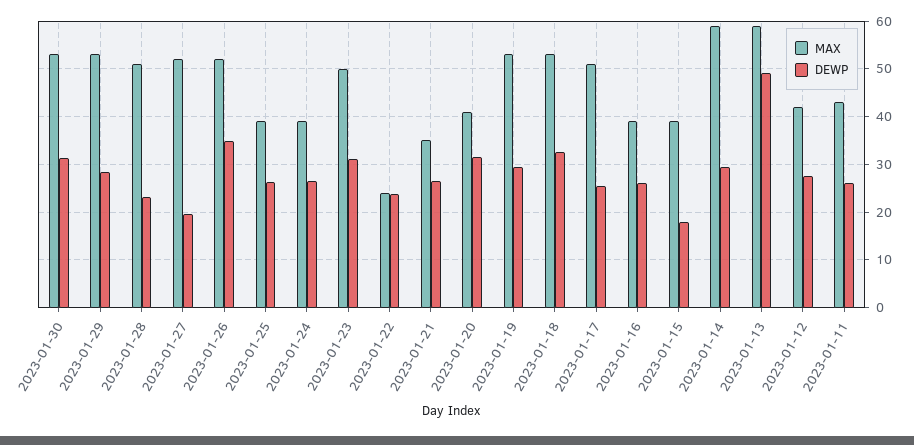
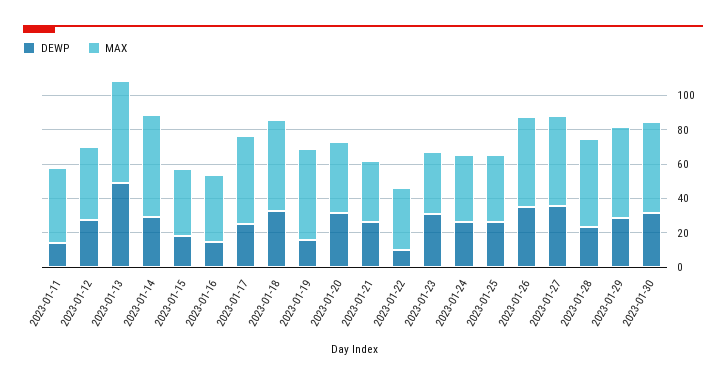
  {
    "MAX": {
      "2023-01-30": 54,
      "2023-01-29": 54,
      "2023-01-28": 52,
      "2023-01-27": 52,
      "2023-01-26": 52,
      "2023-01-25": 40,
      "2023-01-24": 40,
-     "2023-01-23": 50,
+     "2023-01-23": 35,
-     "2023-01-22": 24,
+     "2023-01-22": 35,
      "2023-01-21": 36,
      "2023-01-20": 42,
      "2023-01-19": 54,
      "2023-01-18": 54,
      "2023-01-17": 52,
      "2023-01-16": 40,
      "2023-01-15": 40,
      "2023-01-14": 60,
      "2023-01-13": 60,
      "2023-01-12": 42,
      "2023-01-11": 44
    },
    "DEWP": {
      "2023-01-30": 32,
      "2023-01-29": 28,
      "2023-01-28": 24,
-     "2023-01-27": 20,
+     "2023-01-27": 35,
      "2023-01-26": 36,
      "2023-01-25": 26,
      "2023-01-24": 26,
      "2023-01-23": 32,
-     "2023-01-22": 24,
+     "2023-01-22": 10,
      "2023-01-21": 26,
      "2023-01-20": 32,
-     "2023-01-19": 30,
+     "2023-01-19": 15,
      "2023-01-18": 32,
      "2023-01-17": 26,
-     "2023-01-16": 26,
+     "2023-01-16": 15,
      "2023-01-15": 18,
      "2023-01-14": 30,
      "2023-01-13": 50,
      "2023-01-12": 28,
-     "2023-01-11": 26
+     "2023-01-11": 15
    }
  }

